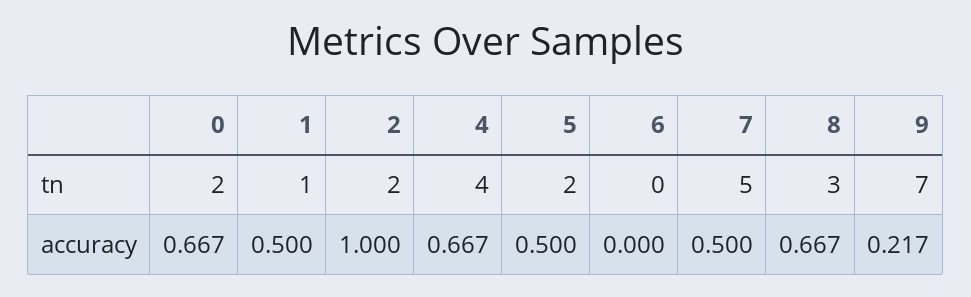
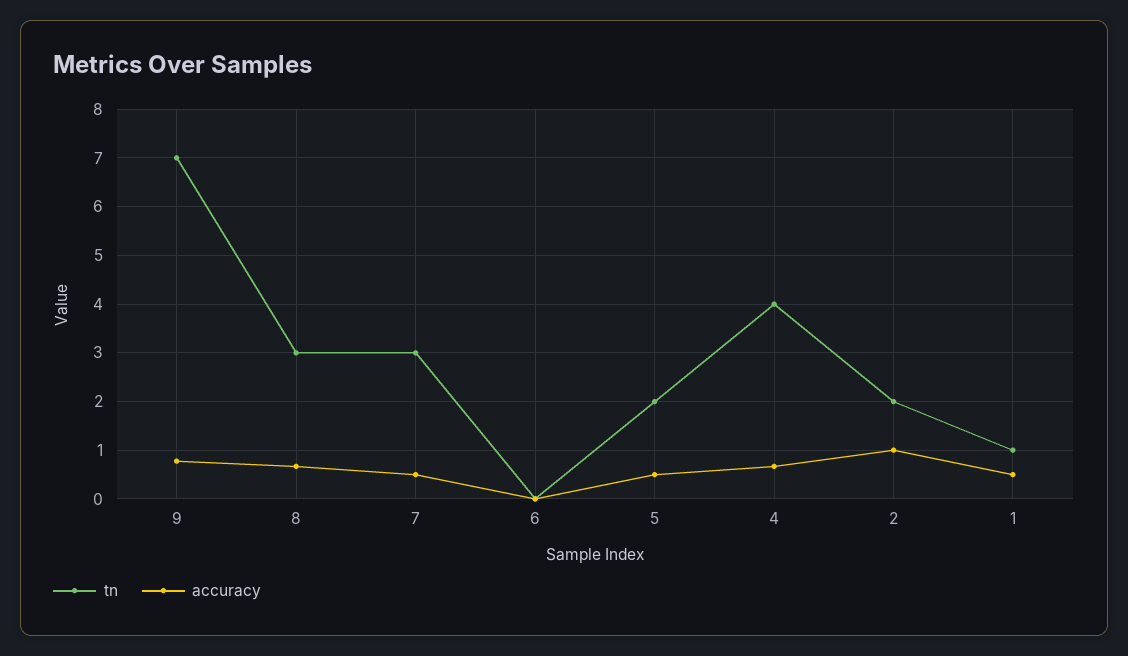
  {
    "tn": {
-     "0": 2,
      "1": 1,
      "2": 2,
      "4": 4,
      "5": 2,
      "6": 0,
-     "7": 5,
+     "7": 3,
      "8": 3,
      "9": 7
    },
    "accuracy": {
-     "0": 0.667,
      "1": 0.5,
      "2": 1,
      "4": 0.667,
      "5": 0.5,
      "6": 0,
      "7": 0.5,
      "8": 0.667,
-     "9": 0.217
+     "9": 0.8
    }
  }

